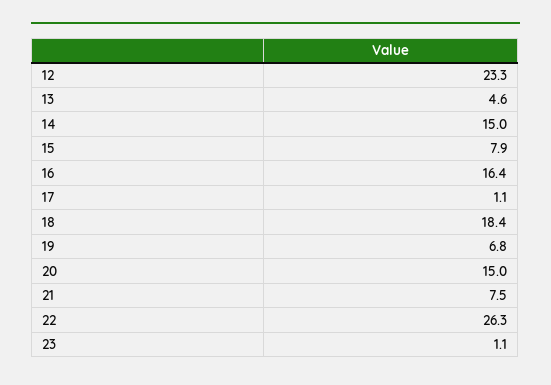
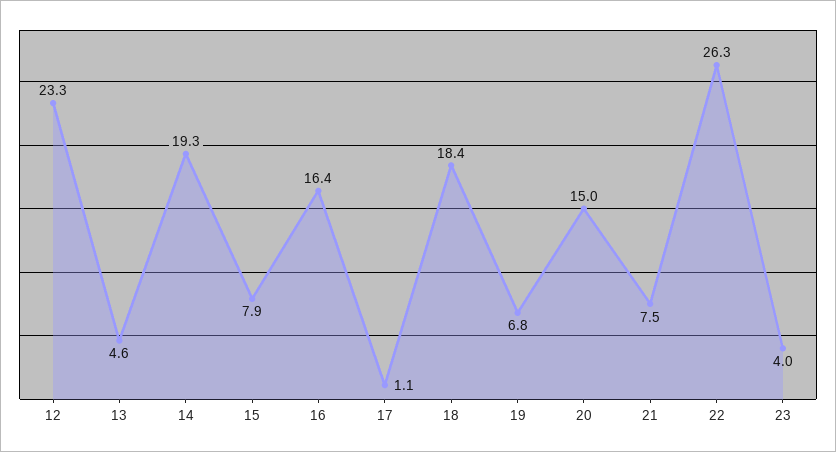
  {
    "12": 23.3,
    "13": 4.6,
-   "14": 15,
+   "14": 19.3,
    "15": 7.9,
    "16": 16.4,
    "17": 1.1,
    "18": 18.4,
    "19": 6.8,
    "20": 15,
    "21": 7.5,
    "22": 26.3,
-   "23": 1.1
+   "23": 4
  }

